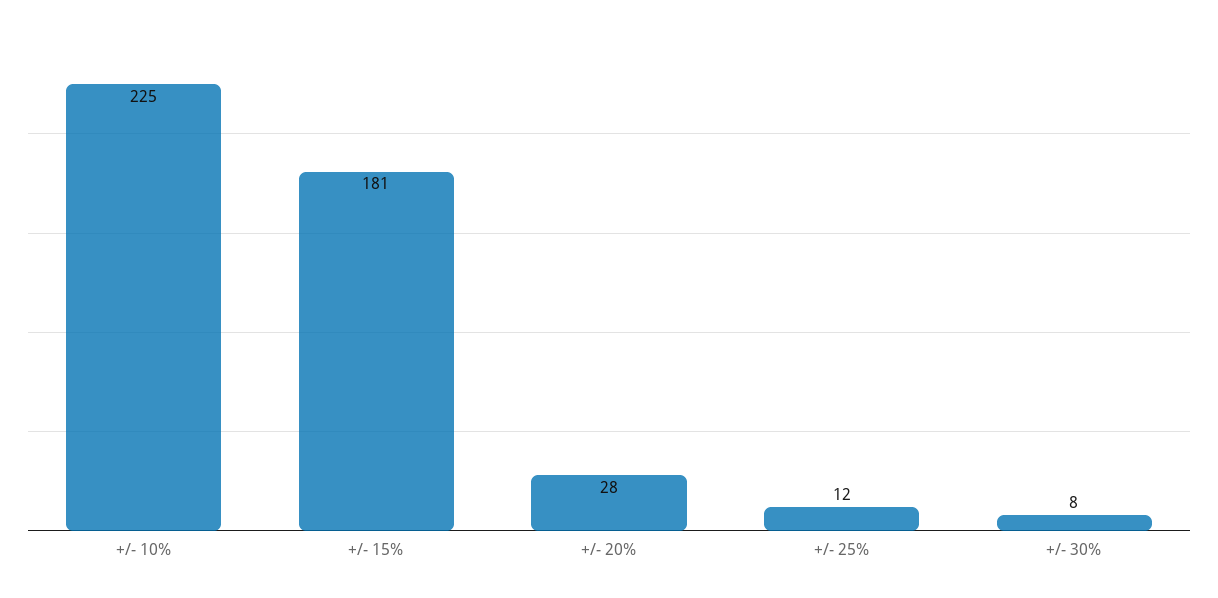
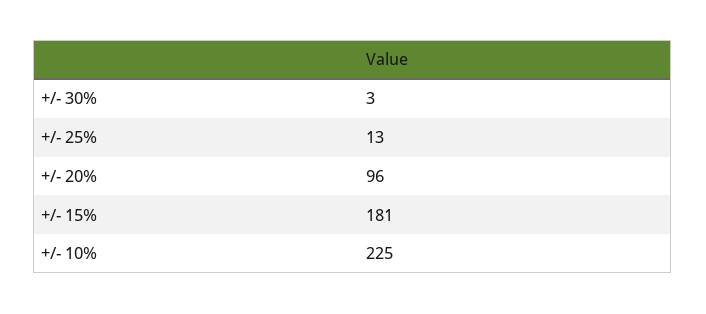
  {
    "+/- 10%": 225,
    "+/- 15%": 181,
-   "+/- 20%": 28,
+   "+/- 20%": 96,
-   "+/- 25%": 12,
+   "+/- 25%": 13,
-   "+/- 30%": 8
+   "+/- 30%": 3
  }

